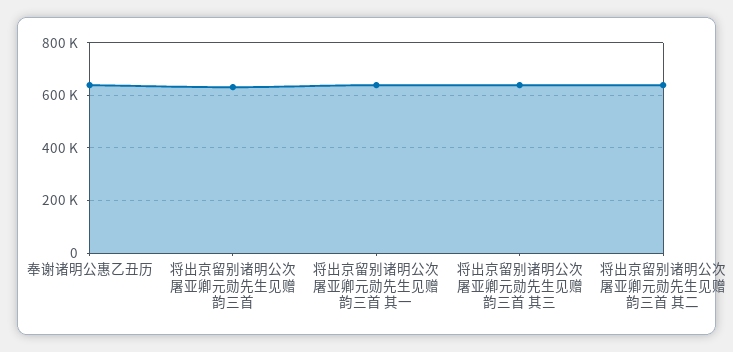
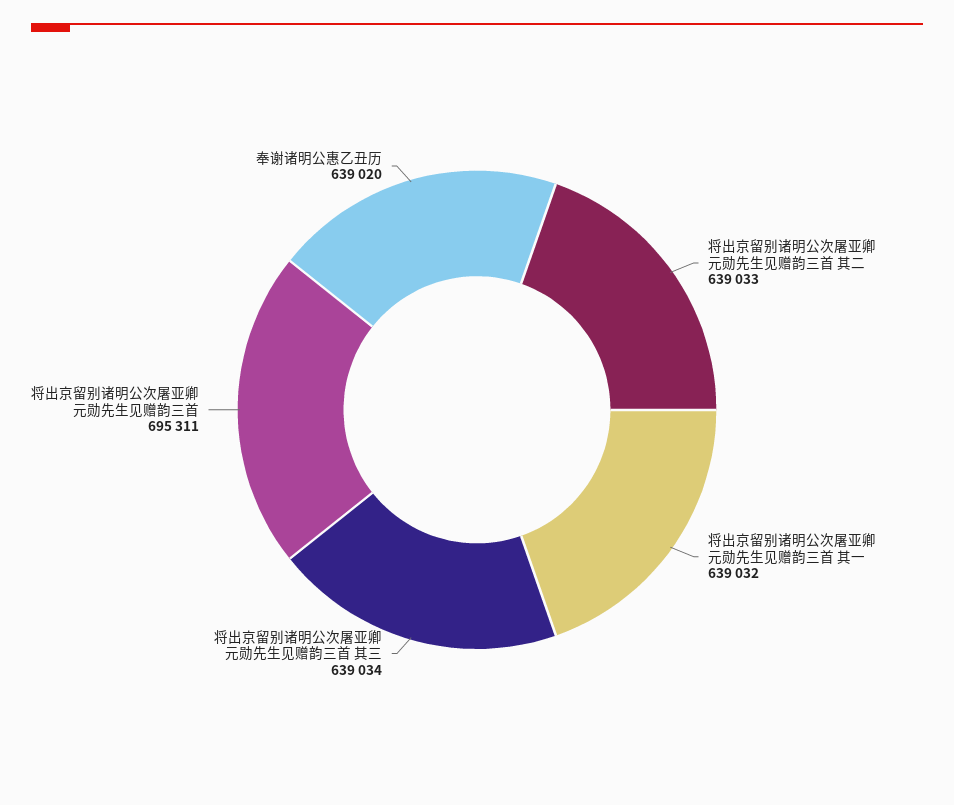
  {
    "奉谢诸明公惠乙丑历": 639020,
-   "将出京留别诸明公次屠亚卿元勋先生见赠韵三首": 625000,
+   "将出京留别诸明公次屠亚卿元勋先生见赠韵三首": 695311,
    "将出京留别诸明公次屠亚卿元勋先生见赠韵三首 其一": 639032,
    "将出京留别诸明公次屠亚卿元勋先生见赠韵三首 其三": 639034,
    "将出京留别诸明公次屠亚卿元勋先生见赠韵三首 其二": 639033
  }

